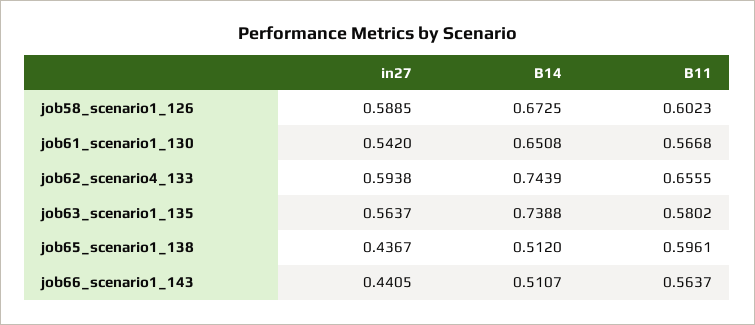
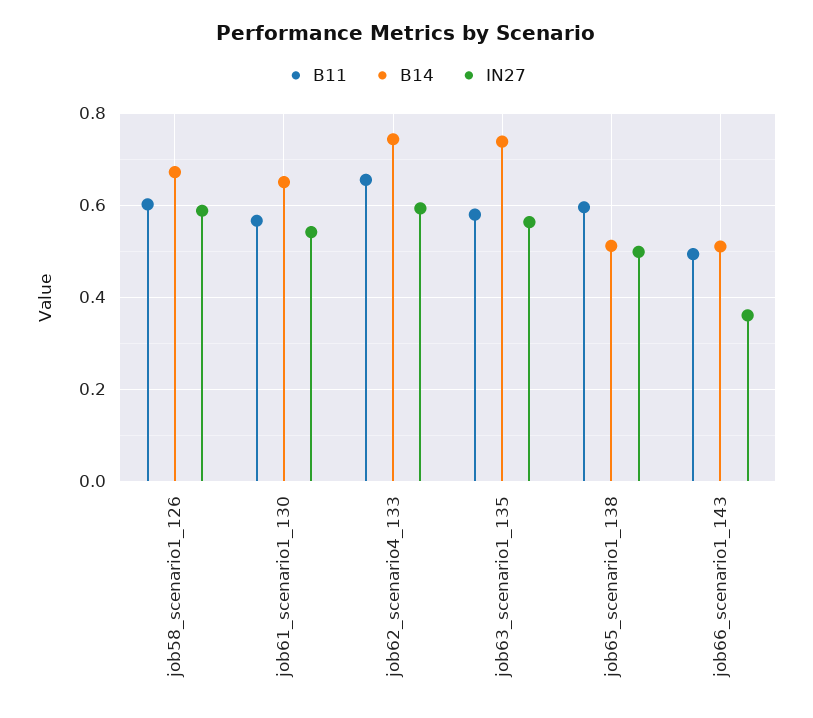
  {
    "in27": {
      "job58_scenario1_126": 0.5885,
      "job61_scenario1_130": 0.542,
      "job62_scenario4_133": 0.5938,
      "job63_scenario1_135": 0.5637,
-     "job65_scenario1_138": 0.4367,
+     "job65_scenario1_138": 0.5,
-     "job66_scenario1_143": 0.4405
+     "job66_scenario1_143": 0.36
    },
    "B14": {
      "job58_scenario1_126": 0.6725,
      "job61_scenario1_130": 0.6508,
      "job62_scenario4_133": 0.7439,
      "job63_scenario1_135": 0.7388,
      "job65_scenario1_138": 0.512,
      "job66_scenario1_143": 0.5107
    },
    "B11": {
      "job58_scenario1_126": 0.6023,
      "job61_scenario1_130": 0.5668,
      "job62_scenario4_133": 0.6555,
      "job63_scenario1_135": 0.5802,
      "job65_scenario1_138": 0.5961,
-     "job66_scenario1_143": 0.5637
+     "job66_scenario1_143": 0.5
    }
  }

